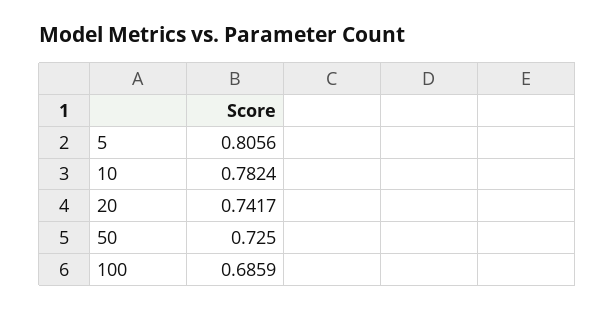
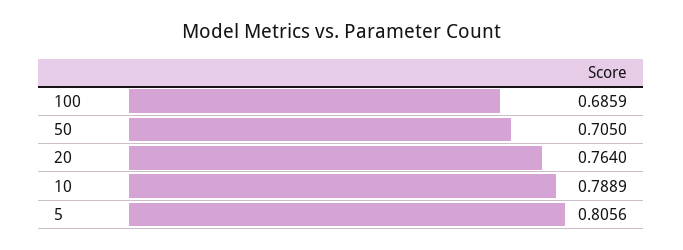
  {
    "5": 0.8056,
-   "10": 0.7824,
+   "10": 0.7889,
-   "20": 0.7417,
+   "20": 0.764,
-   "50": 0.725,
+   "50": 0.705,
    "100": 0.6859
  }

